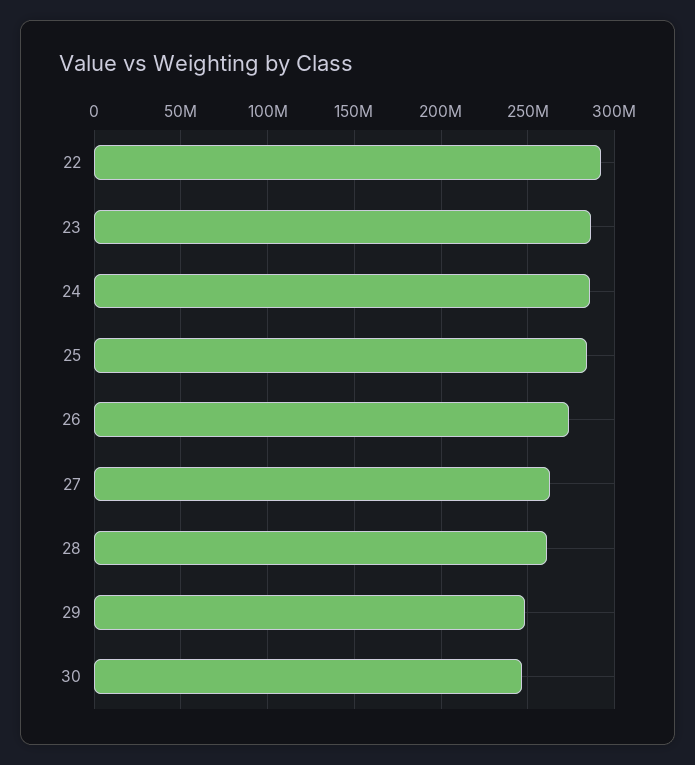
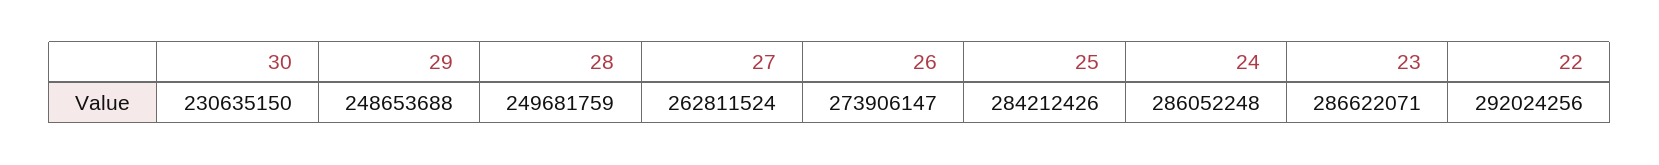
  {
    "22": 292024256,
    "23": 286622071,
    "24": 286052248,
    "25": 284212426,
    "26": 273906147,
    "27": 262811524,
-   "28": 260000000,
+   "28": 249681759,
    "29": 248653688,
-   "30": 245000000
+   "30": 230635150
  }

